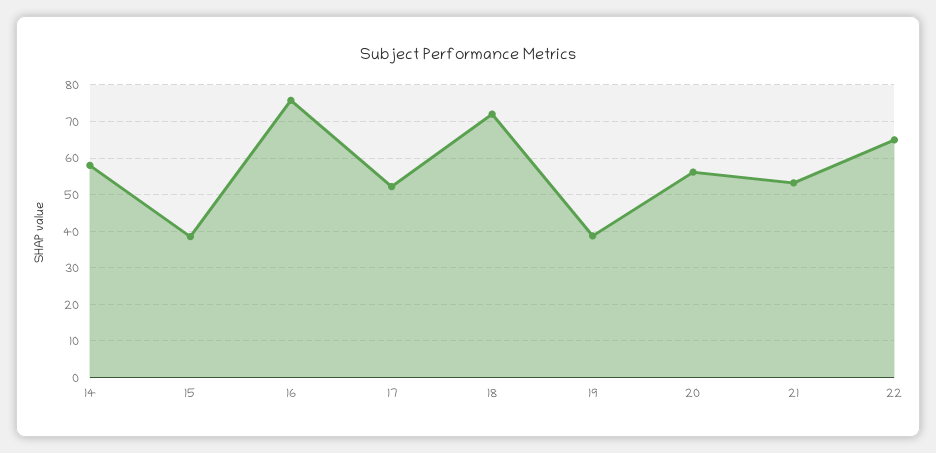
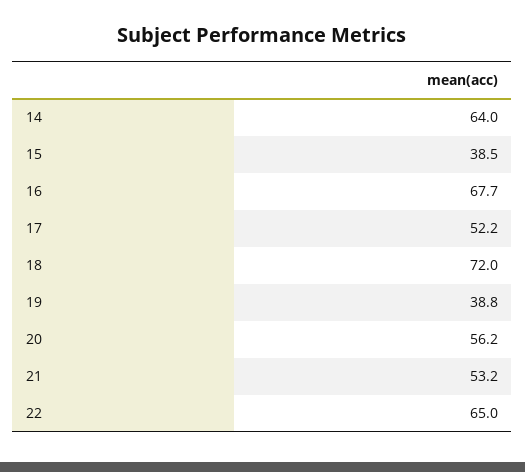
  {
-   "14": 58,
+   "14": 64,
    "15": 38.5,
-   "16": 76,
+   "16": 67.7,
    "17": 52.2,
    "18": 72,
    "19": 38.8,
    "20": 56.2,
    "21": 53.2,
    "22": 65
  }

